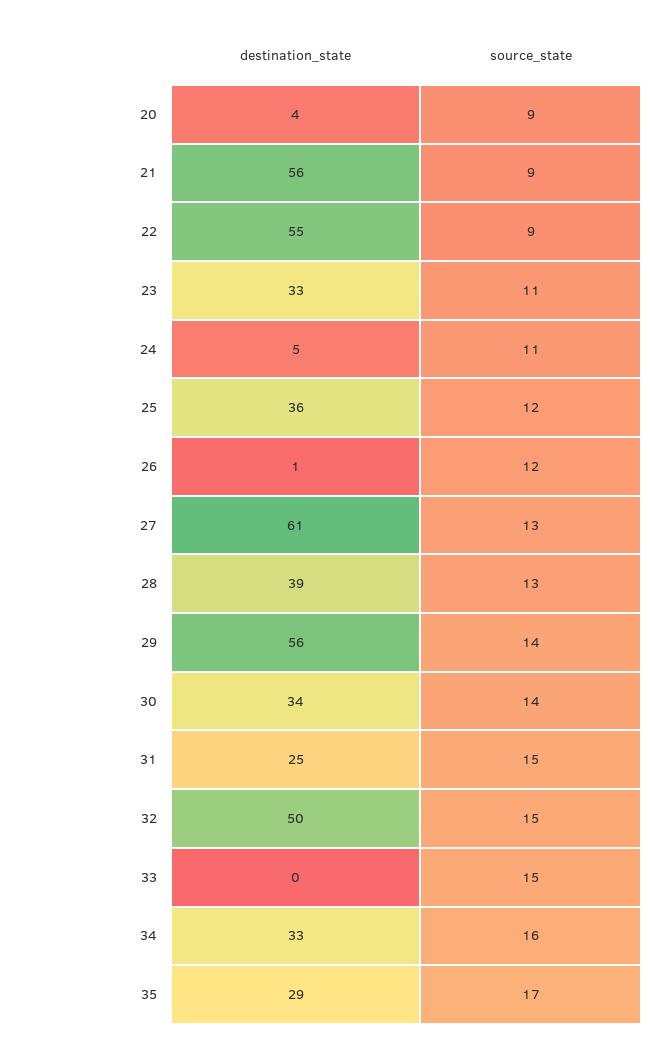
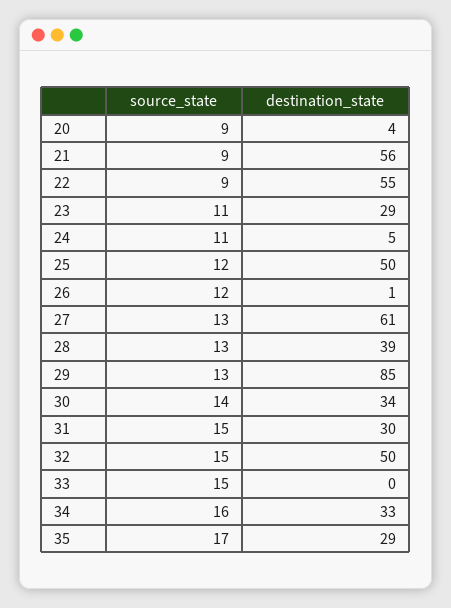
  {
    "destination_state": {
      "20": 4,
      "21": 56,
      "22": 55,
-     "23": 33,
+     "23": 29,
      "24": 5,
-     "25": 36,
+     "25": 50,
      "26": 1,
      "27": 61,
      "28": 39,
-     "29": 56,
+     "29": 85,
      "30": 34,
-     "31": 25,
+     "31": 30,
      "32": 50,
      "33": 0,
      "34": 33,
      "35": 29
    },
    "source_state": {
      "20": 9,
      "21": 9,
      "22": 9,
      "23": 11,
      "24": 11,
      "25": 12,
      "26": 12,
      "27": 13,
      "28": 13,
-     "29": 14,
+     "29": 13,
      "30": 14,
      "31": 15,
      "32": 15,
      "33": 15,
      "34": 16,
      "35": 17
    }
  }

